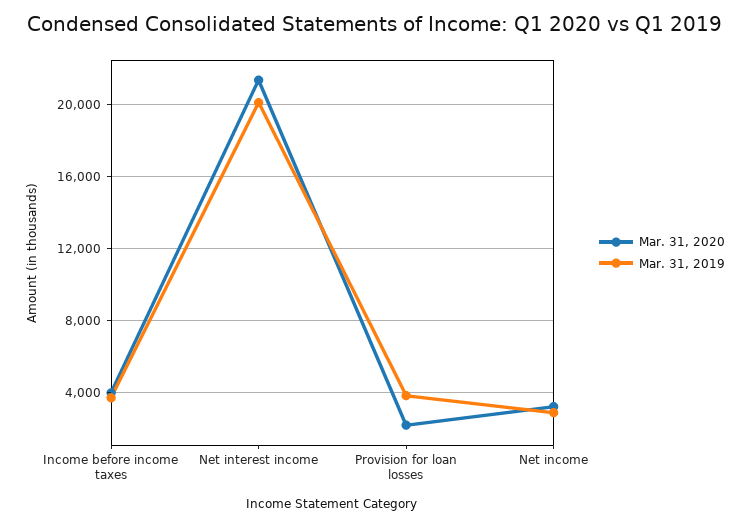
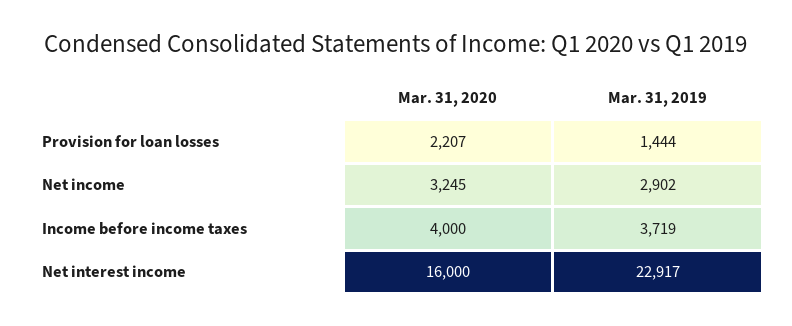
  {
    "Mar. 31, 2020": {
      "Income before income taxes": 4000,
-     "Net interest income": 21500,
+     "Net interest income": 16000,
      "Provision for loan losses": 2207,
      "Net income": 3245
    },
    "Mar. 31, 2019": {
      "Income before income taxes": 3719,
-     "Net interest income": 20000,
+     "Net interest income": 22917,
-     "Provision for loan losses": 4000,
+     "Provision for loan losses": 1444,
      "Net income": 2902
    }
  }

